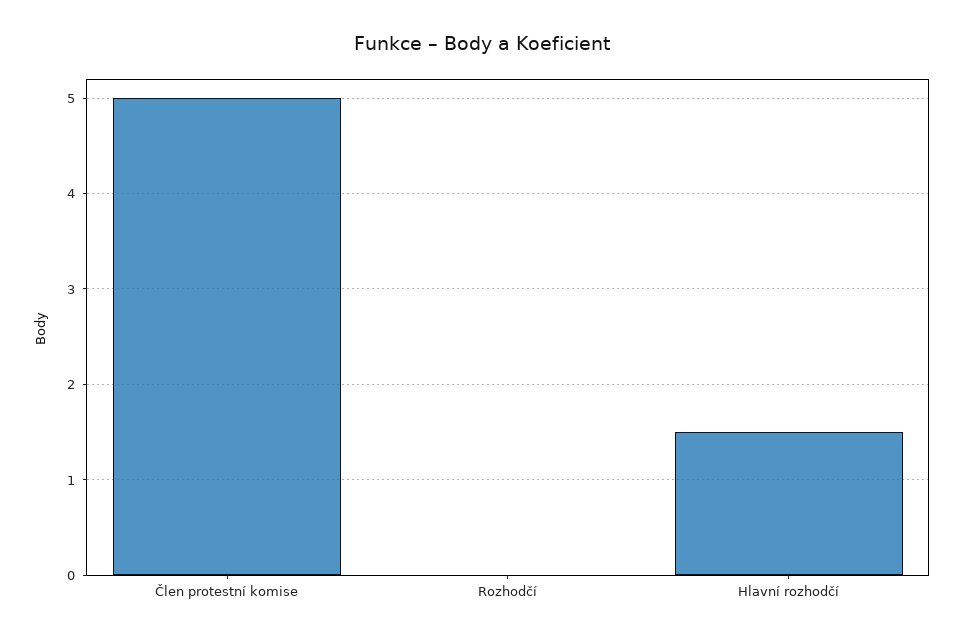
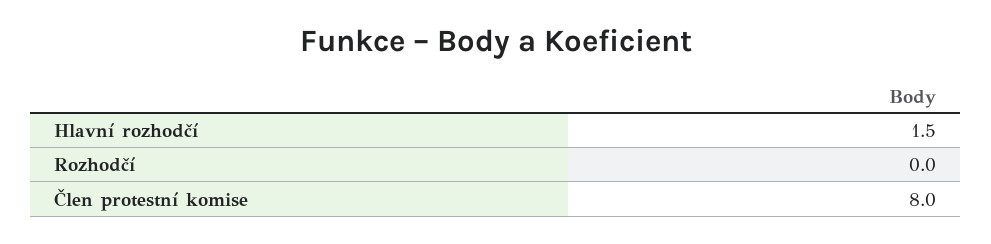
  {
-   "Člen protestní komise": 5,
+   "Člen protestní komise": 8,
    "Rozhodčí": 0,
    "Hlavní rozhodčí": 1.5
  }

